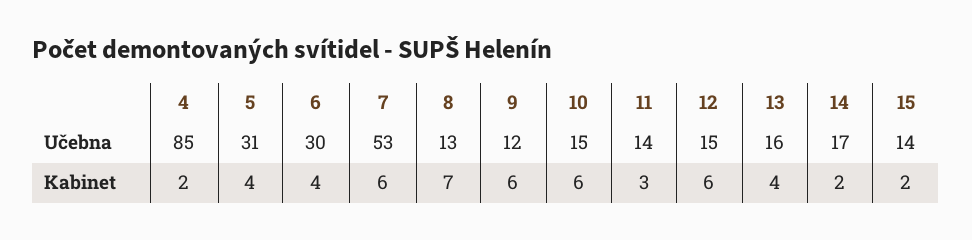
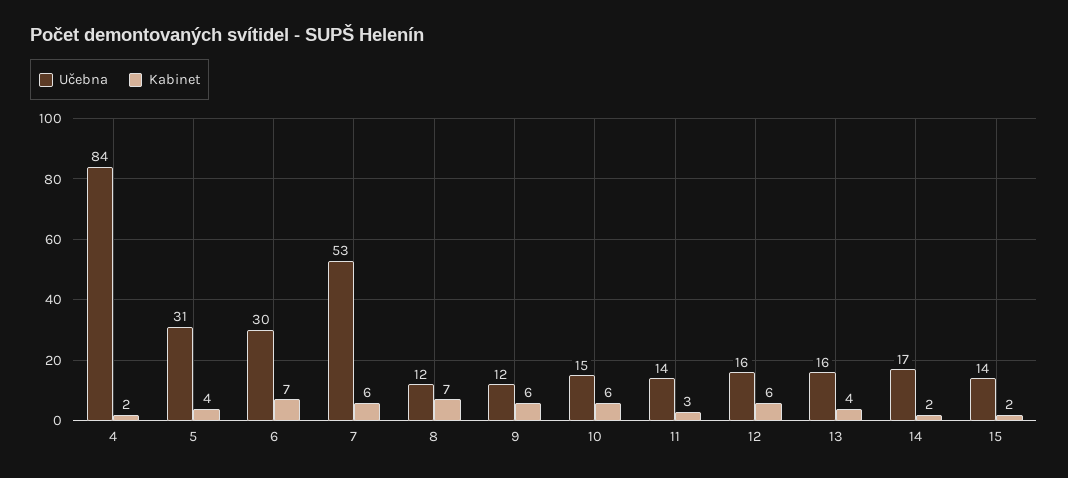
  {
    "Učebna": {
-     "4": 85,
+     "4": 84,
      "5": 31,
      "6": 30,
      "7": 53,
-     "8": 13,
+     "8": 12,
      "9": 12,
      "10": 15,
      "11": 14,
-     "12": 15,
+     "12": 16,
      "13": 16,
      "14": 17,
      "15": 14
    },
    "Kabinet": {
      "4": 2,
      "5": 4,
-     "6": 4,
+     "6": 7,
      "7": 6,
      "8": 7,
      "9": 6,
      "10": 6,
      "11": 3,
      "12": 6,
      "13": 4,
      "14": 2,
      "15": 2
    }
  }

